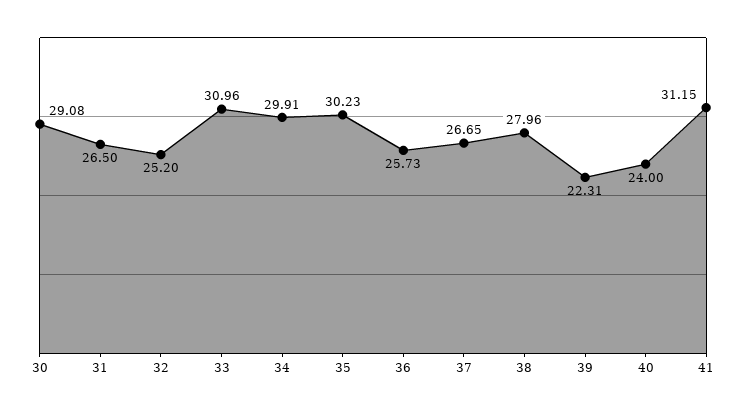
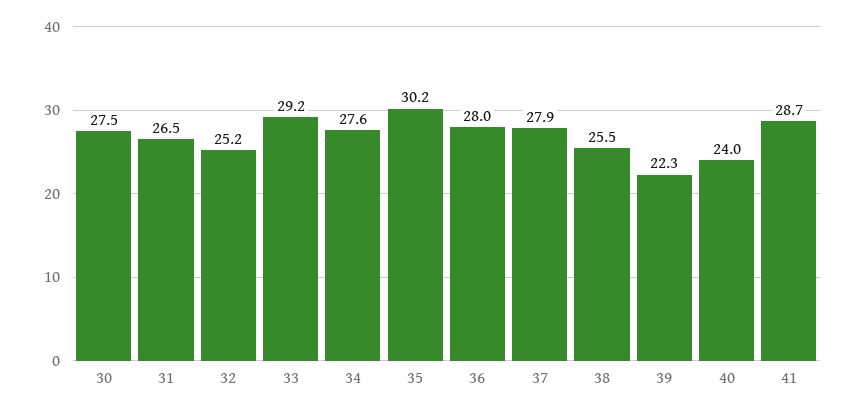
  {
-   "30": 29.08,
+   "30": 27.5,
    "31": 26.5,
    "32": 25.2,
-   "33": 30.96,
+   "33": 29.2,
-   "34": 29.91,
+   "34": 27.6,
    "35": 30.23,
-   "36": 25.73,
+   "36": 28,
-   "37": 26.65,
+   "37": 27.9,
-   "38": 27.96,
+   "38": 25.5,
    "39": 22.31,
    "40": 24,
-   "41": 31.15
+   "41": 28.7
  }

